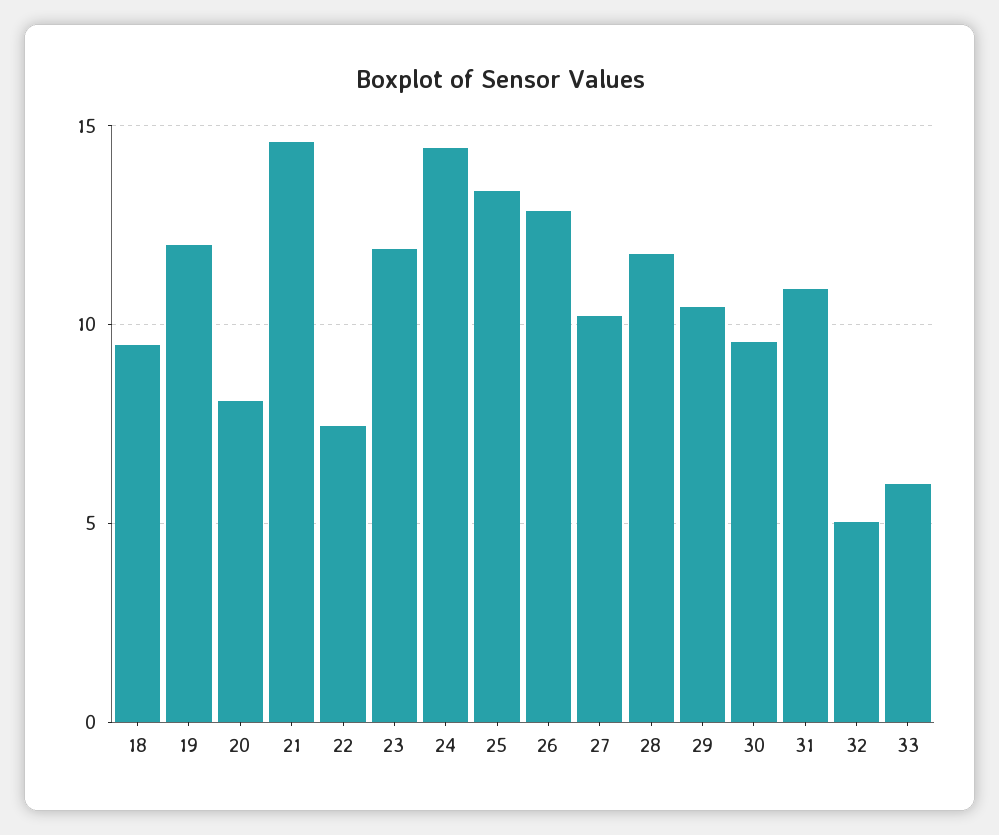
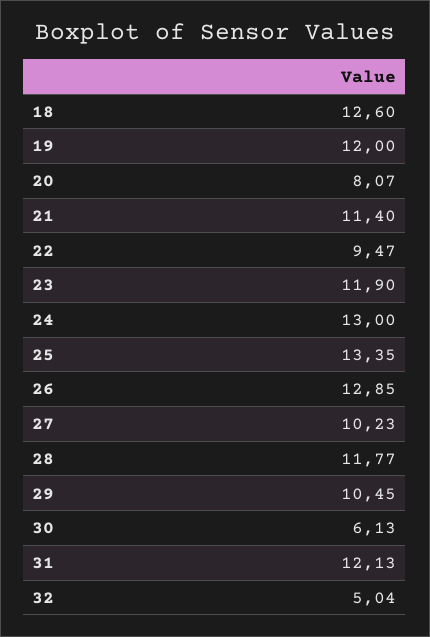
  {
-   "18": 9.5,
+   "18": 12.6,
    "19": 12,
    "20": 8.07,
-   "21": 14.5,
+   "21": 11.4,
-   "22": 7.5,
+   "22": 9.47,
    "23": 11.9,
-   "24": 14.5,
+   "24": 13,
    "25": 13.35,
    "26": 12.85,
    "27": 10.23,
    "28": 11.77,
    "29": 10.45,
-   "30": 9.5,
+   "30": 6.13,
-   "31": 11,
+   "31": 12.13,
-   "32": 5.04,
+   "32": 5.04
-   "33": 6
  }

